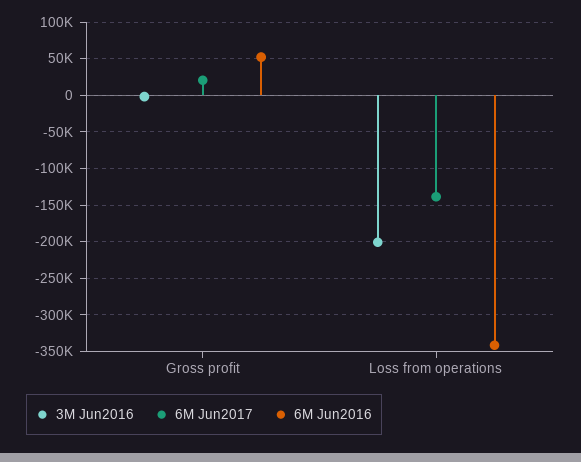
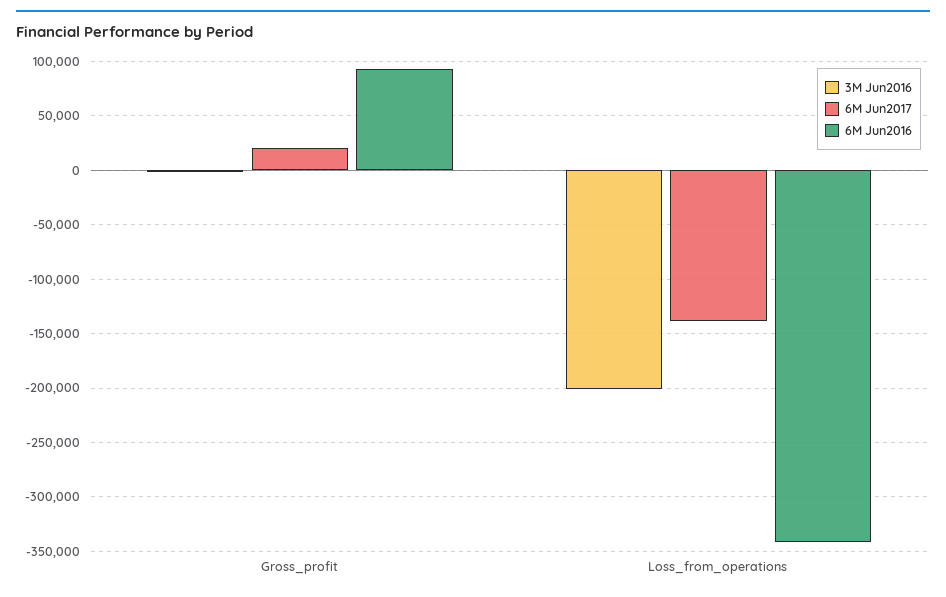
  {
    "3M Jun2016": {
      "Gross profit": 0,
      "Loss from operations": -200000
    },
    "6M Jun2017": {
      "Gross profit": 20000,
      "Loss from operations": -140000
    },
    "6M Jun2016": {
-     "Gross profit": 50000,
+     "Gross profit": 90000,
      "Loss from operations": -340000
    }
  }

